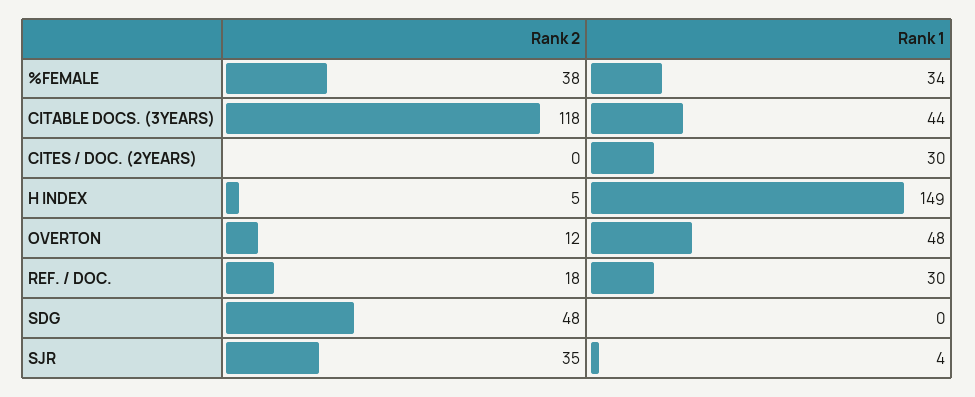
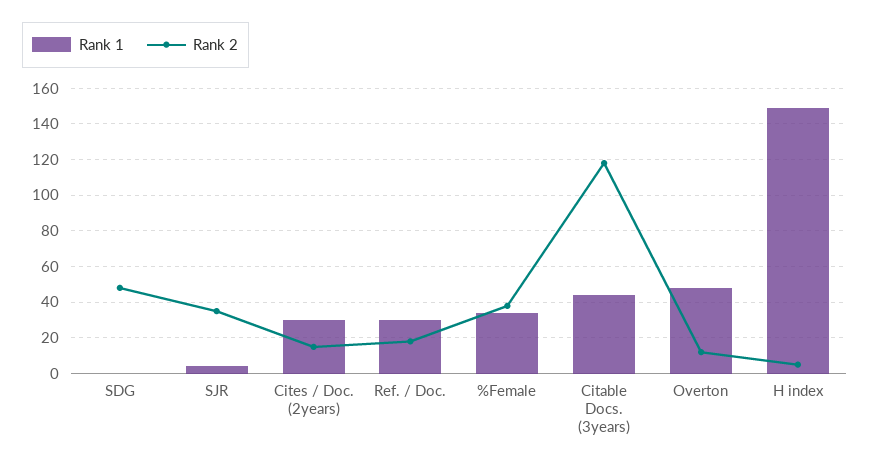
  {
    "Rank 2": {
      "%FEMALE": 38,
      "CITABLE DOCS. (3YEARS)": 118,
-     "CITES / DOC. (2YEARS)": 0,
+     "CITES / DOC. (2YEARS)": 15,
      "H INDEX": 5,
      "OVERTON": 12,
      "REF. / DOC.": 18,
      "SDG": 48,
      "SJR": 35
    },
    "Rank 1": {
      "%FEMALE": 34,
      "CITABLE DOCS. (3YEARS)": 44,
      "CITES / DOC. (2YEARS)": 30,
      "H INDEX": 149,
      "OVERTON": 48,
      "REF. / DOC.": 30,
      "SDG": 0,
      "SJR": 4
    }
  }

